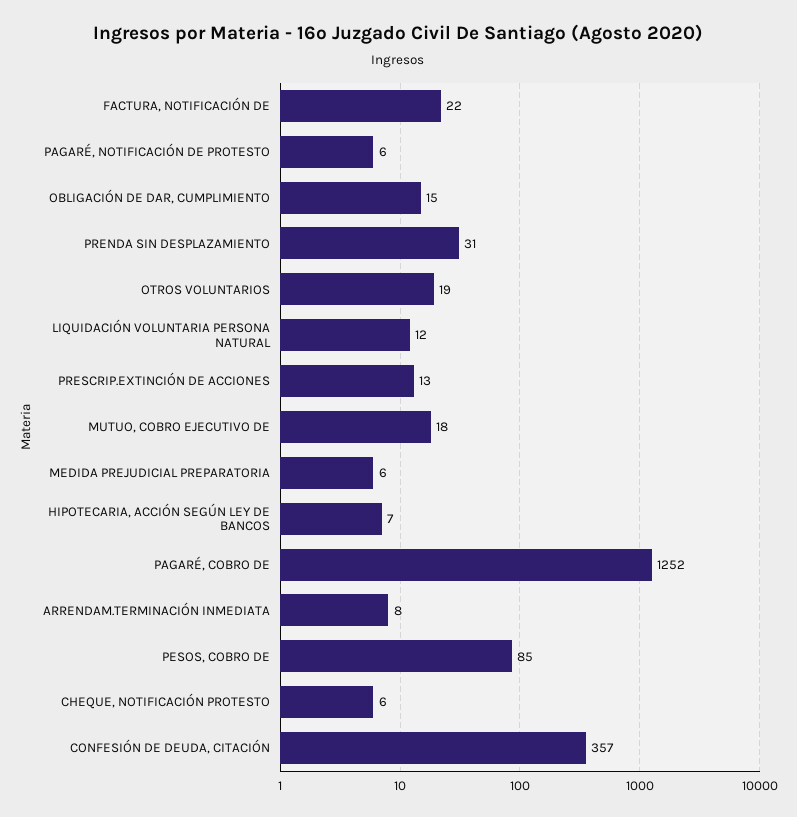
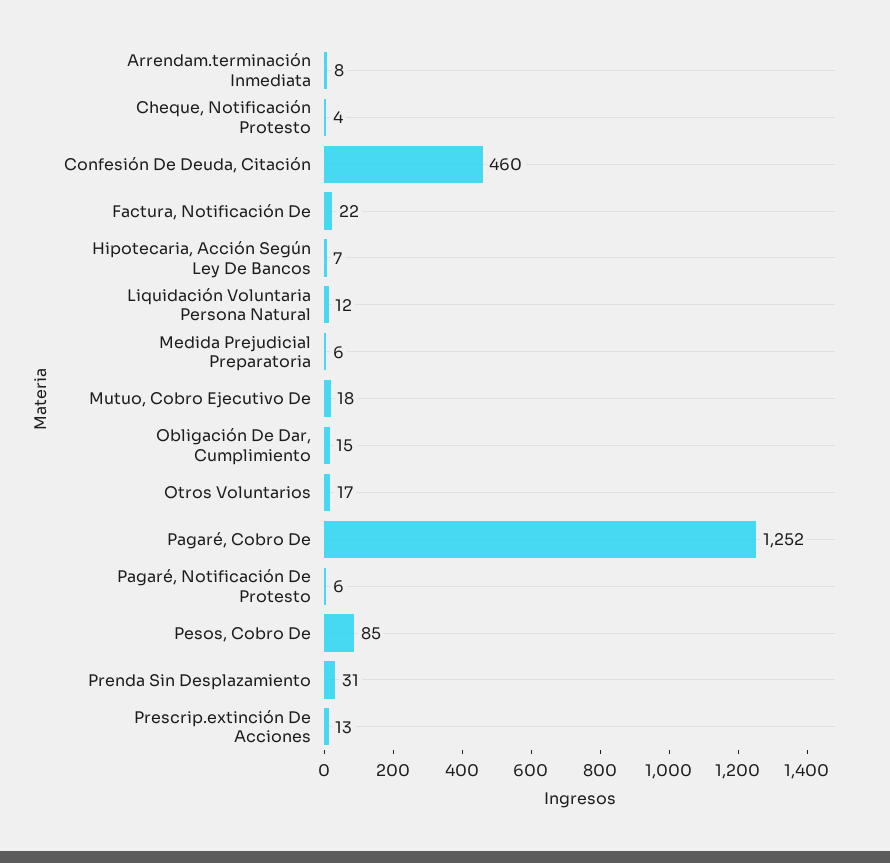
  {
    "FACTURA, NOTIFICACIÓN DE": 22,
    "PAGARÉ, NOTIFICACIÓN DE PROTESTO": 6,
    "OBLIGACIÓN DE DAR, CUMPLIMIENTO": 15,
    "PRENDA SIN DESPLAZAMIENTO": 31,
-   "OTROS VOLUNTARIOS": 19,
+   "OTROS VOLUNTARIOS": 17,
    "LIQUIDACIÓN VOLUNTARIA PERSONA NATURAL": 12,
    "PRESCRIP.EXTINCIÓN DE ACCIONES": 13,
    "MUTUO, COBRO EJECUTIVO DE": 18,
    "MEDIDA PREJUDICIAL PREPARATORIA": 6,
    "HIPOTECARIA, ACCIÓN SEGÚN LEY DE BANCOS": 7,
    "PAGARÉ, COBRO DE": 1252,
    "ARRENDAM.TERMINACIÓN INMEDIATA": 8,
    "PESOS, COBRO DE": 85,
-   "CHEQUE, NOTIFICACIÓN PROTESTO": 6,
+   "CHEQUE, NOTIFICACIÓN PROTESTO": 4,
-   "CONFESIÓN DE DEUDA, CITACIÓN": 357
+   "CONFESIÓN DE DEUDA, CITACIÓN": 460
  }

